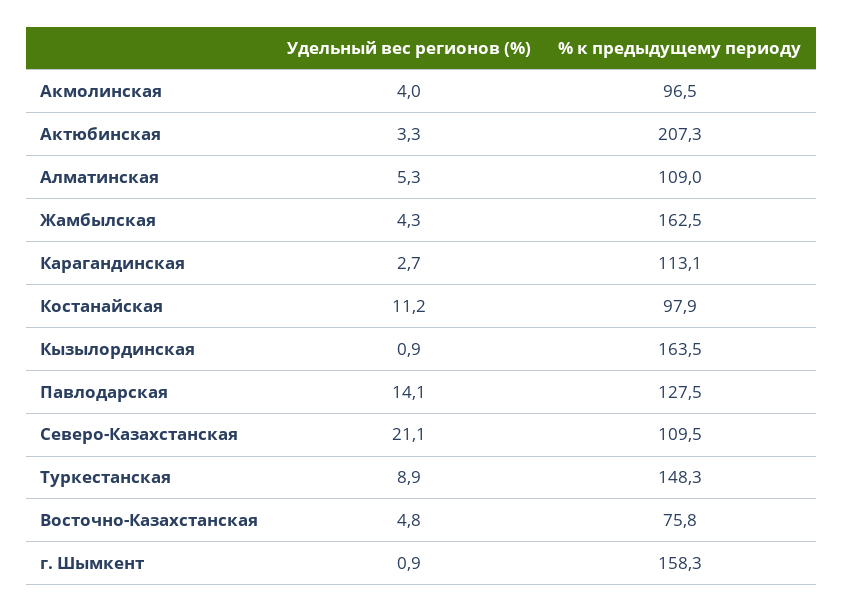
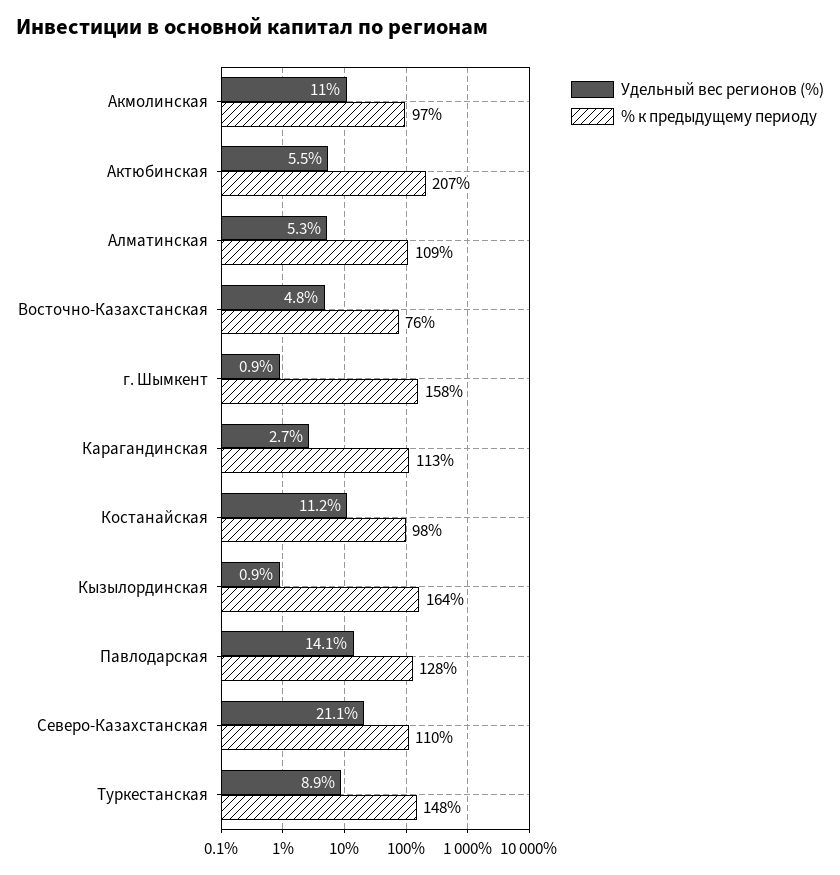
  {
    "Удельный вес регионов (%)": {
-     "Акмолинская": 4,
+     "Акмолинская": 11,
-     "Актюбинская": 3.3,
+     "Актюбинская": 5.5,
      "Алматинская": 5.3,
-     "Жамбылская": 4.3,
      "Карагандинская": 2.7,
      "Костанайская": 11.2,
      "Кызылординская": 0.9,
      "Павлодарская": 14.1,
      "Северо-Казахстанская": 21.1,
      "Туркестанская": 8.9,
      "Восточно-Казахстанская": 4.8,
      "г. Шымкент": 0.9
    },
    "% к предыдущему периоду": {
      "Акмолинская": 96.5,
      "Актюбинская": 207.3,
      "Алматинская": 109,
-     "Жамбылская": 162.5,
      "Карагандинская": 113.1,
      "Костанайская": 97.9,
      "Кызылординская": 163.5,
      "Павлодарская": 127.5,
      "Северо-Казахстанская": 109.5,
      "Туркестанская": 148.3,
      "Восточно-Казахстанская": 75.8,
      "г. Шымкент": 158.3
    }
  }

